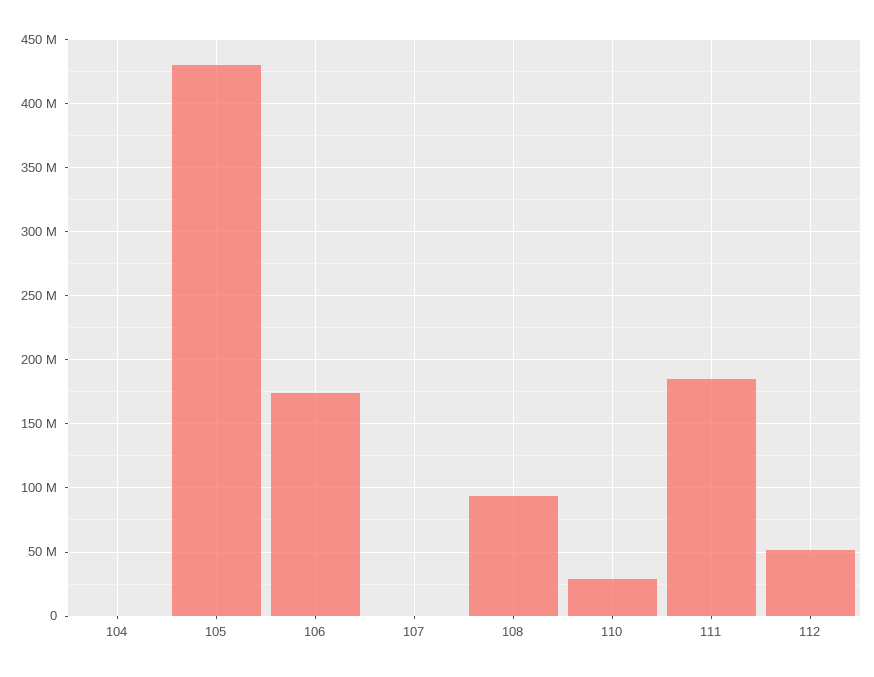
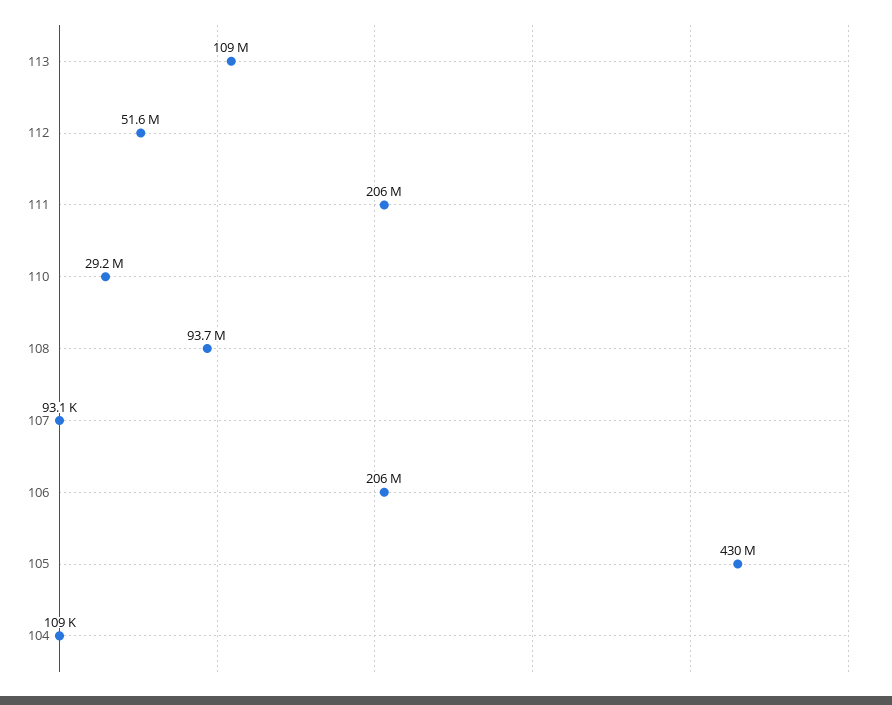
  {
    "104": 109000,
    "105": 430000000,
-   "106": 175000000,
+   "106": 206000000,
    "107": 93100,
    "108": 93700000,
    "110": 29200000,
-   "111": 185000000,
+   "111": 206000000,
-   "112": 51600000
+   "112": 51600000,
+   "113": 109000000
  }

